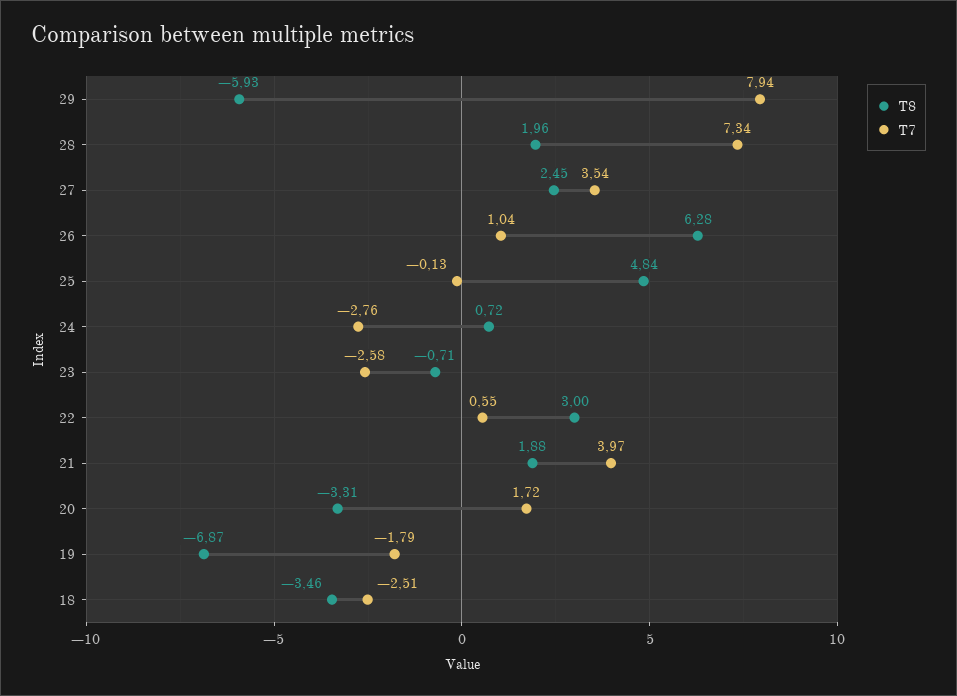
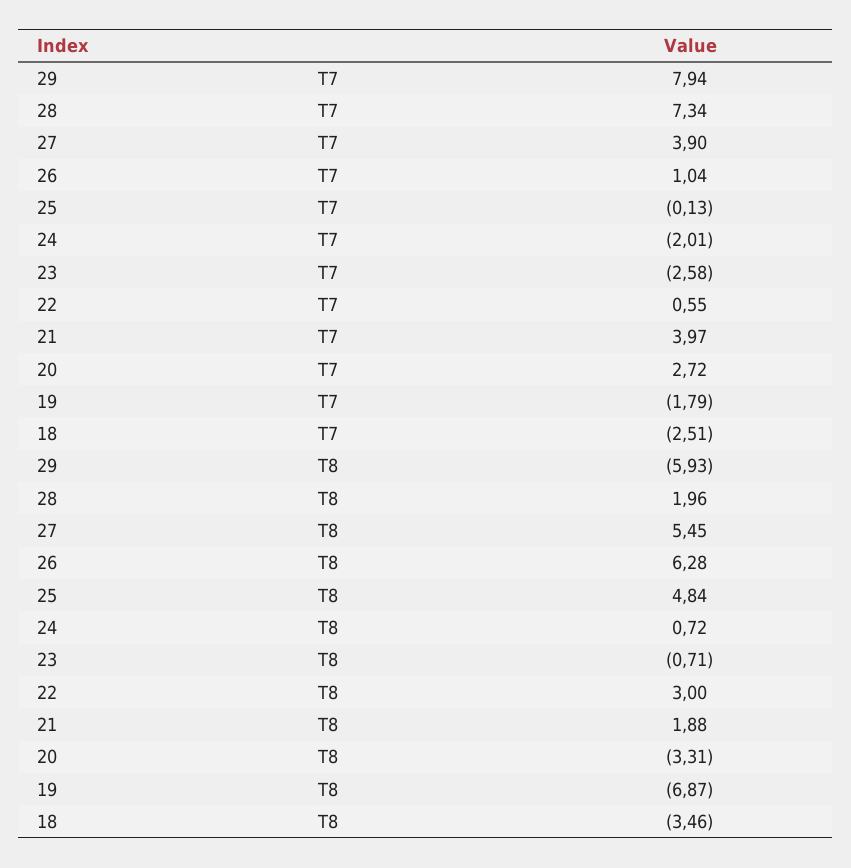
  {
    "T8": {
      "29": -5.93,
      "28": 1.96,
-     "27": 2.45,
+     "27": 5.45,
      "26": 6.28,
      "25": 4.84,
      "24": 0.72,
      "23": -0.71,
      "22": 3,
      "21": 1.88,
      "20": -3.31,
      "19": -6.87,
      "18": -3.46
    },
    "T7": {
      "29": 7.94,
      "28": 7.34,
-     "27": 3.54,
+     "27": 3.9,
      "26": 1.04,
      "25": -0.13,
-     "24": -2.76,
+     "24": -2.01,
      "23": -2.58,
      "22": 0.55,
      "21": 3.97,
-     "20": 1.72,
+     "20": 2.72,
      "19": -1.79,
      "18": -2.51
    }
  }

